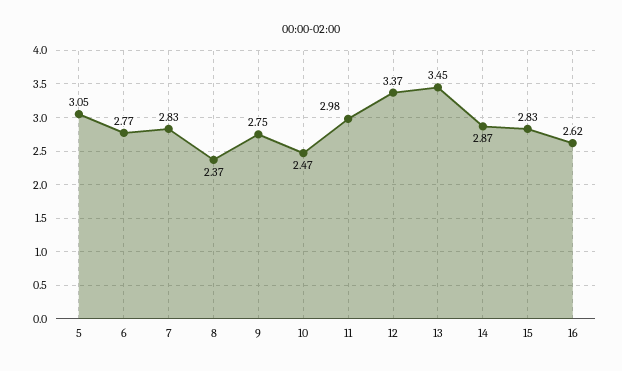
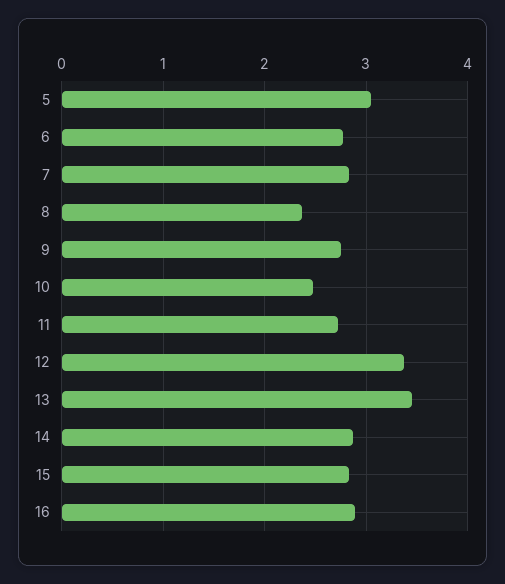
  {
    "5": 3.05,
    "6": 2.77,
    "7": 2.83,
    "8": 2.37,
    "9": 2.75,
    "10": 2.47,
-   "11": 2.98,
+   "11": 2.7,
    "12": 3.37,
    "13": 3.45,
    "14": 2.87,
    "15": 2.83,
-   "16": 2.62
+   "16": 2.9
  }

